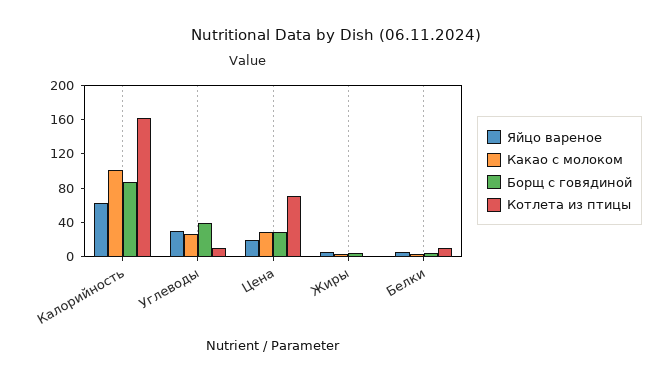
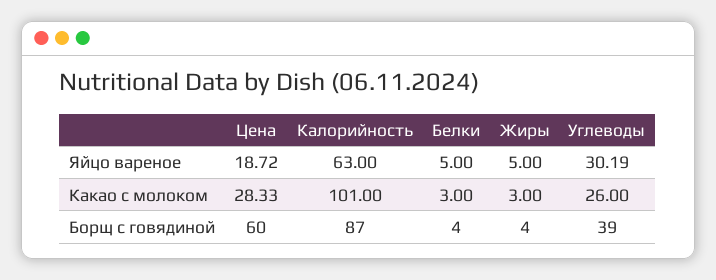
  {
    "Яйцо вареное": {
      "Калорийность": 63,
      "Углеводы": 30.19,
      "Цена": 18.72,
      "Жиры": 5,
      "Белки": 5
    },
    "Какао с молоком": {
      "Калорийность": 101,
      "Углеводы": 26,
      "Цена": 28.33,
      "Жиры": 3,
      "Белки": 3
    },
    "Борщ с говядиной": {
      "Калорийность": 87,
      "Углеводы": 39,
-     "Цена": 30,
+     "Цена": 60,
      "Жиры": 4,
      "Белки": 4
-   },
+   }
-   "Котлета из птицы": {
-     "Калорийность": 160,
-     "Углеводы": 10,
-     "Цена": 70,
-     "Жиры": 0,
-     "Белки": 10
-   }
  }

